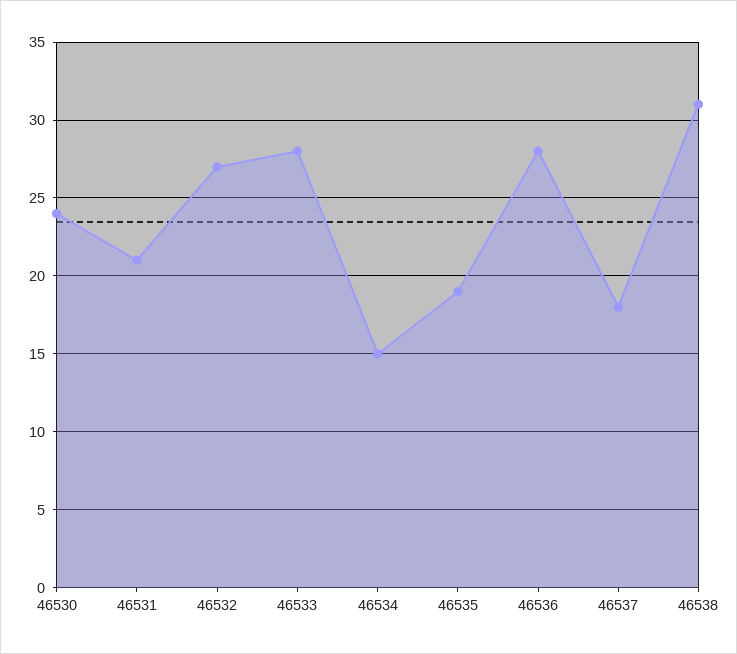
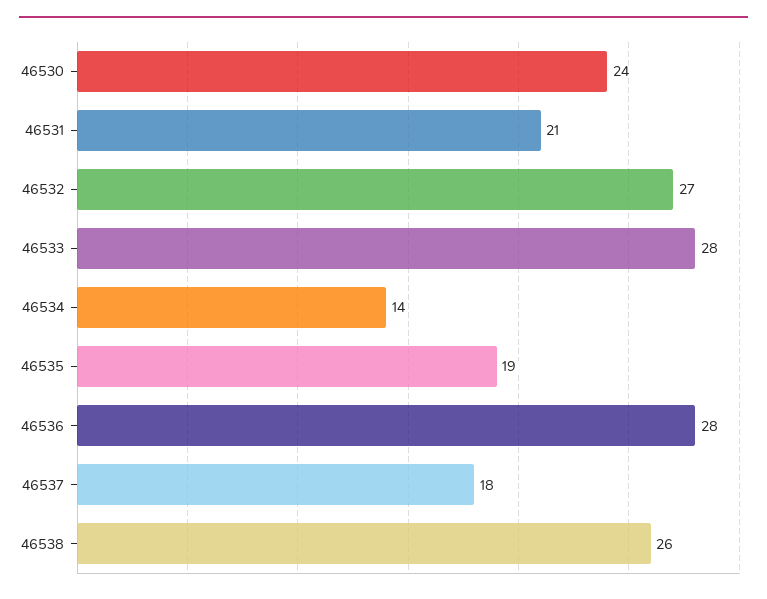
  {
    "46530": 24,
    "46531": 21,
    "46532": 27,
    "46533": 28,
-   "46534": 15,
+   "46534": 14,
    "46535": 19,
    "46536": 28,
    "46537": 18,
-   "46538": 31
+   "46538": 26
  }

